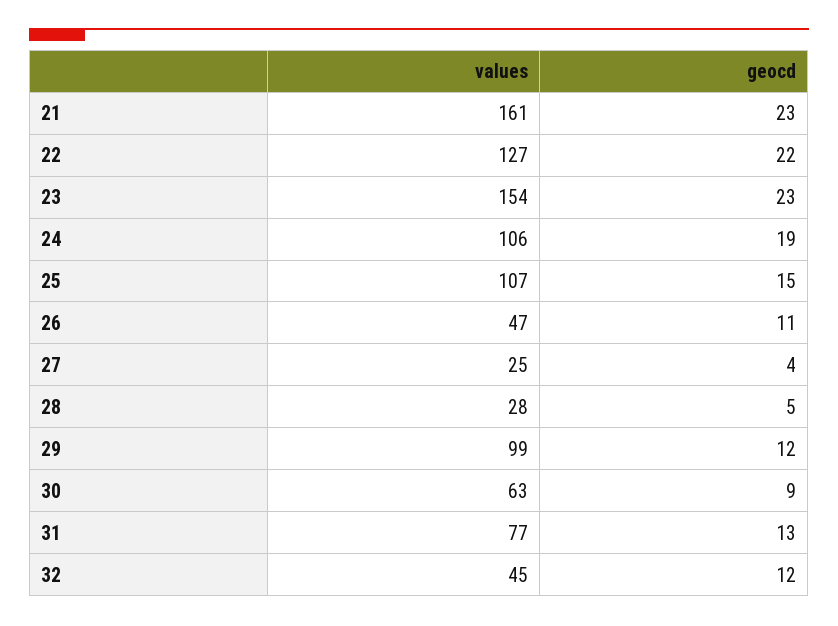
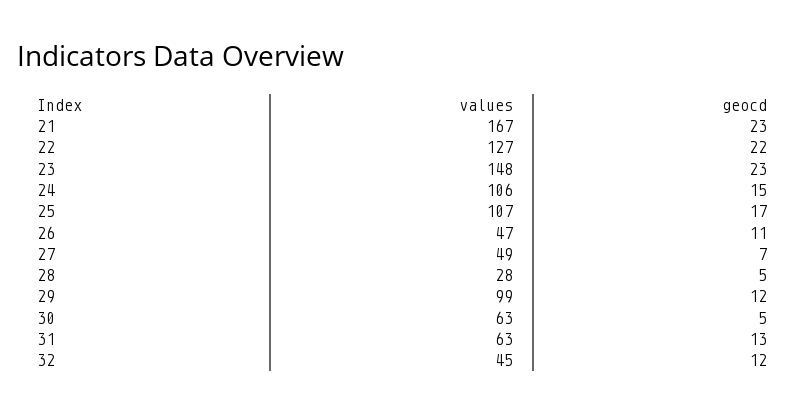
  {
    "values": {
-     "21": 161,
+     "21": 167,
      "22": 127,
-     "23": 154,
+     "23": 148,
      "24": 106,
      "25": 107,
      "26": 47,
-     "27": 25,
+     "27": 49,
      "28": 28,
      "29": 99,
      "30": 63,
-     "31": 77,
+     "31": 63,
      "32": 45
    },
    "geocd": {
      "21": 23,
      "22": 22,
      "23": 23,
-     "24": 19,
+     "24": 15,
-     "25": 15,
+     "25": 17,
      "26": 11,
-     "27": 4,
+     "27": 7,
      "28": 5,
      "29": 12,
-     "30": 9,
+     "30": 5,
      "31": 13,
      "32": 12
    }
  }

